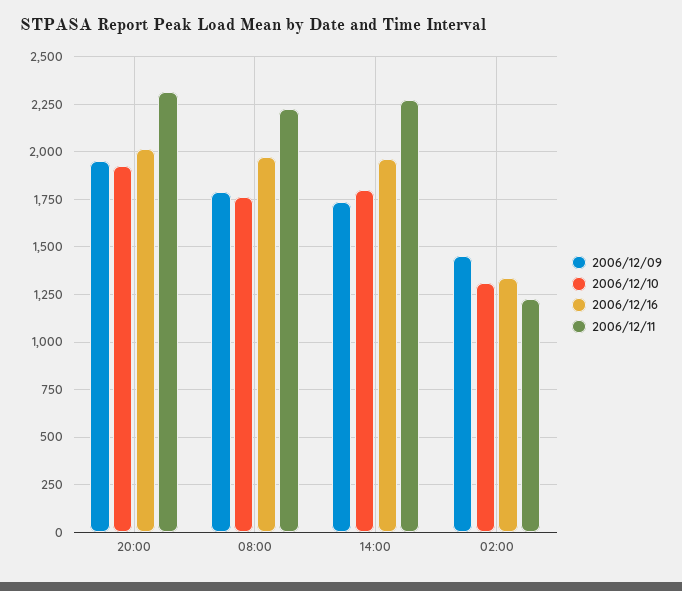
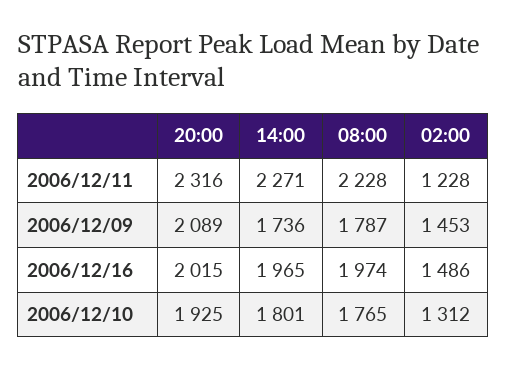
  {
    "2006/12/09": {
-     "20:00": 1950,
+     "20:00": 2089,
      "08:00": 1787,
      "14:00": 1736,
      "02:00": 1453
    },
    "2006/12/10": {
      "20:00": 1925,
      "08:00": 1765,
      "14:00": 1801,
      "02:00": 1312
    },
    "2006/12/16": {
      "20:00": 2015,
      "08:00": 1974,
      "14:00": 1965,
-     "02:00": 1350
+     "02:00": 1486
    },
    "2006/12/11": {
      "20:00": 2316,
      "08:00": 2228,
      "14:00": 2271,
      "02:00": 1228
    }
  }

